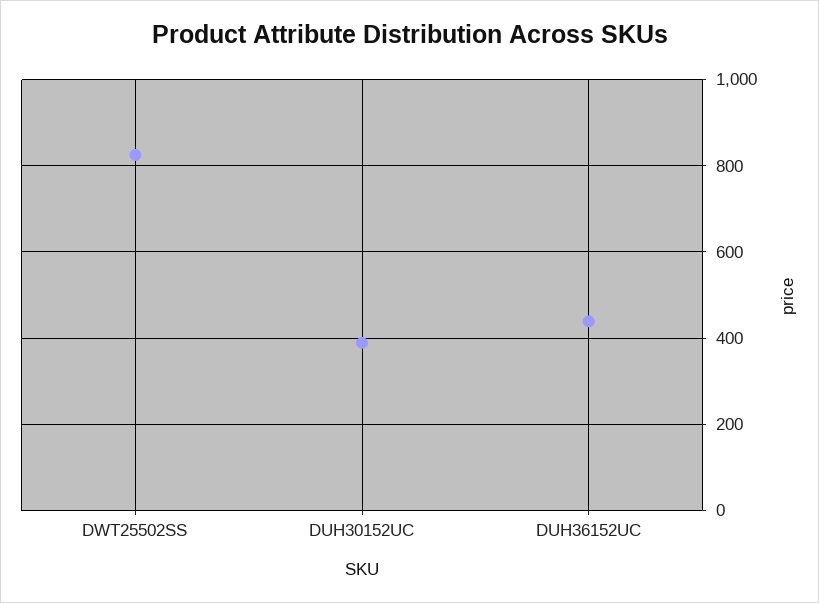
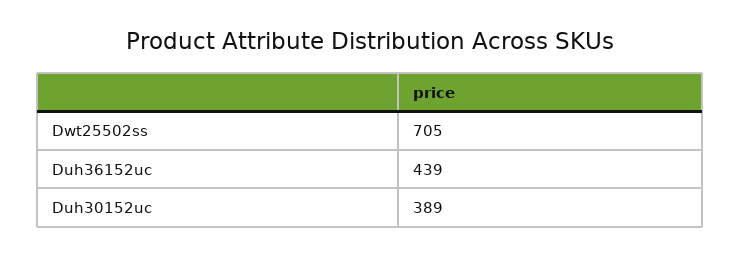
  {
-   "DWT25502SS": 820,
+   "DWT25502SS": 705,
    "DUH30152UC": 389,
    "DUH36152UC": 439
  }

